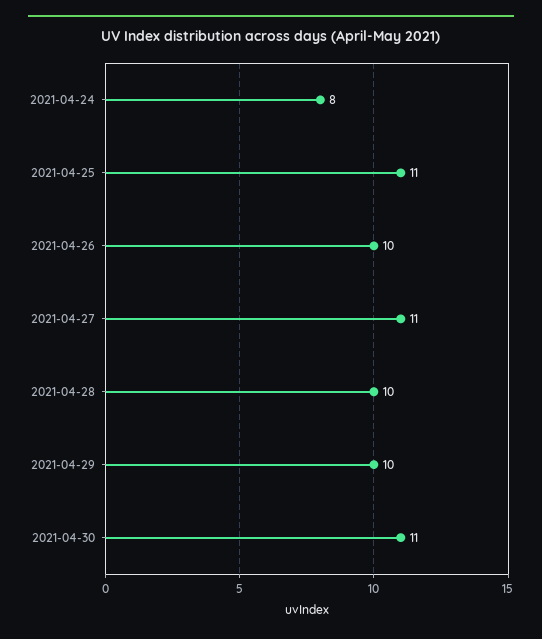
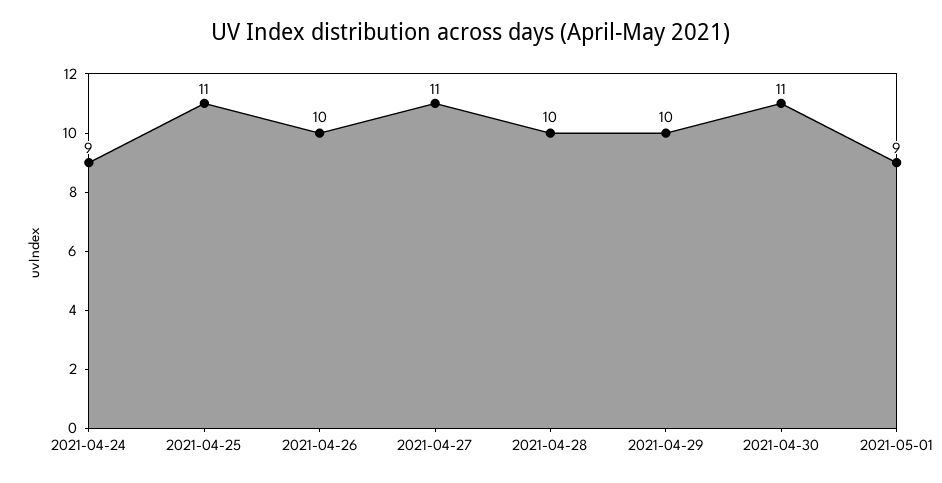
  {
-   "2021-04-24": 8,
+   "2021-04-24": 9,
    "2021-04-25": 11,
    "2021-04-26": 10,
    "2021-04-27": 11,
    "2021-04-28": 10,
    "2021-04-29": 10,
-   "2021-04-30": 11
+   "2021-04-30": 11,
+   "2021-05-01": 9
  }

